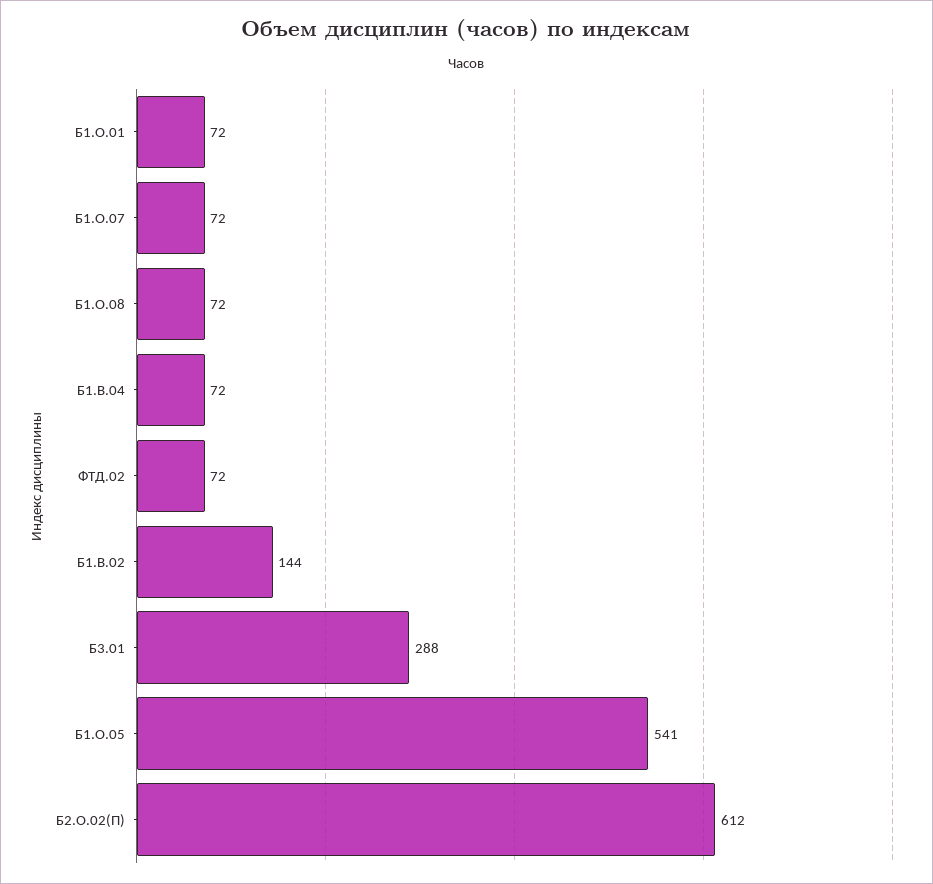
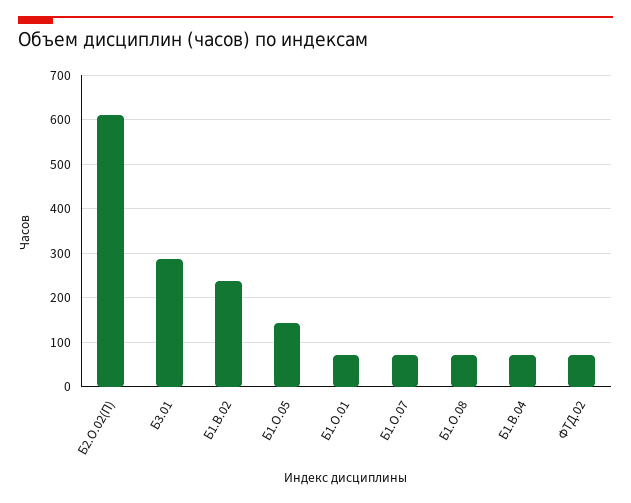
  {
    "Б1.О.01": 72,
    "Б1.О.07": 72,
    "Б1.О.08": 72,
    "Б1.В.04": 72,
    "ФТД.02": 72,
-   "Б1.В.02": 144,
+   "Б1.В.02": 240,
    "Б3.01": 288,
-   "Б1.О.05": 541,
+   "Б1.О.05": 140,
    "Б2.О.02(П)": 612
  }

